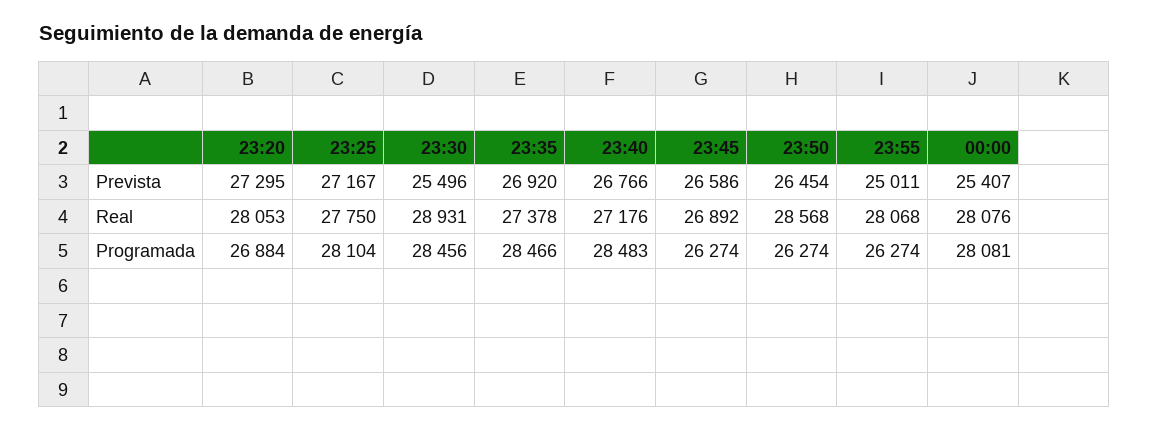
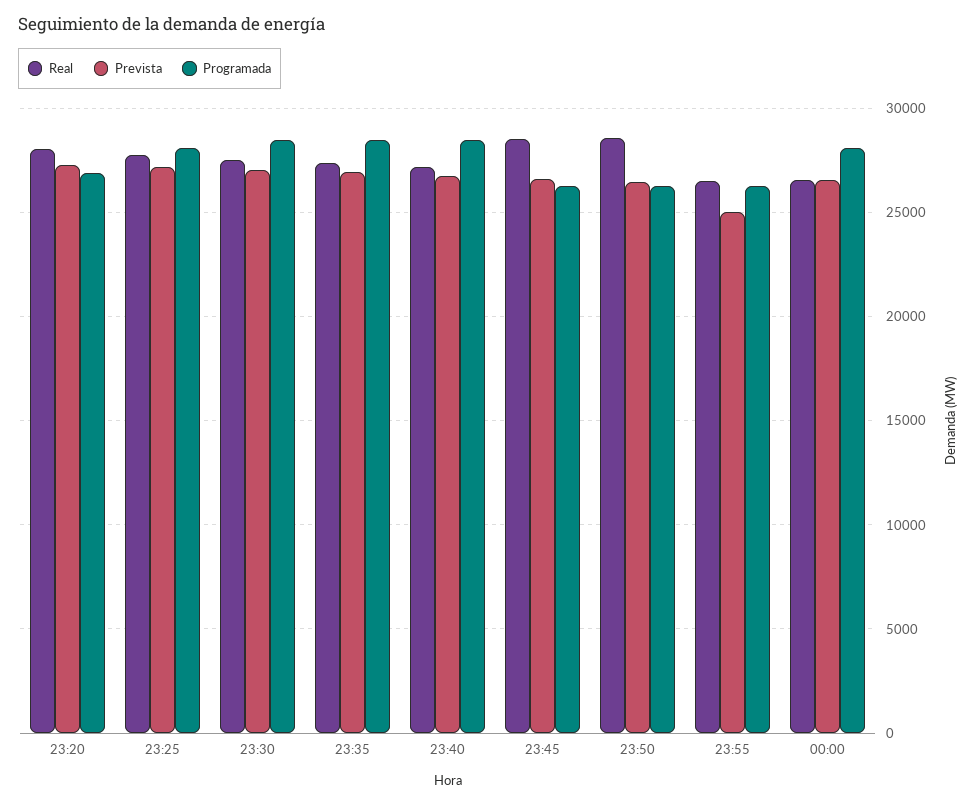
  {
    "Prevista": {
      "23:20": 27295,
      "23:25": 27167,
-     "23:30": 25496,
+     "23:30": 27000,
      "23:35": 26920,
      "23:40": 26766,
      "23:45": 26586,
      "23:50": 26454,
      "23:55": 25011,
-     "00:00": 25407
+     "00:00": 26500
    },
    "Real": {
      "23:20": 28053,
      "23:25": 27750,
-     "23:30": 28931,
+     "23:30": 27500,
      "23:35": 27378,
      "23:40": 27176,
-     "23:45": 26892,
+     "23:45": 28500,
      "23:50": 28568,
-     "23:55": 28068,
+     "23:55": 26500,
-     "00:00": 28076
+     "00:00": 26500
    },
    "Programada": {
      "23:20": 26884,
      "23:25": 28104,
      "23:30": 28456,
      "23:35": 28466,
      "23:40": 28483,
      "23:45": 26274,
      "23:50": 26274,
      "23:55": 26274,
      "00:00": 28081
    }
  }

